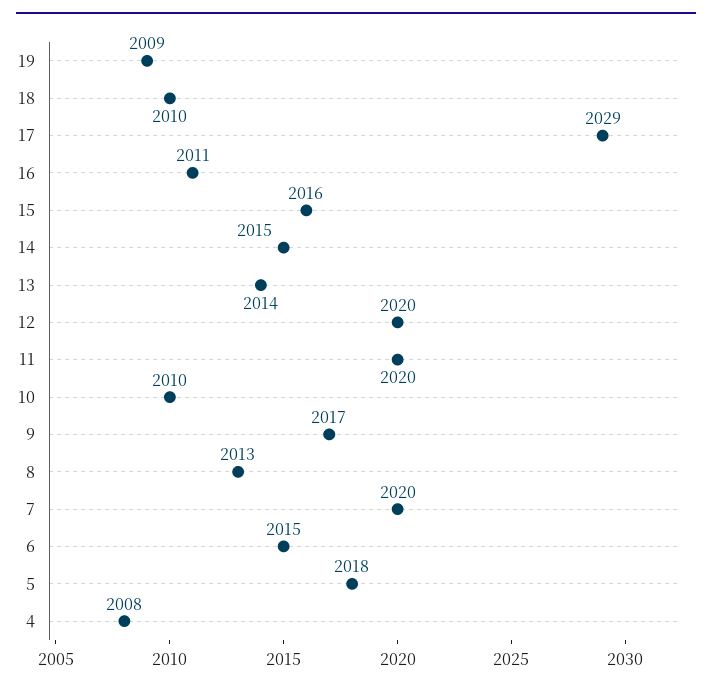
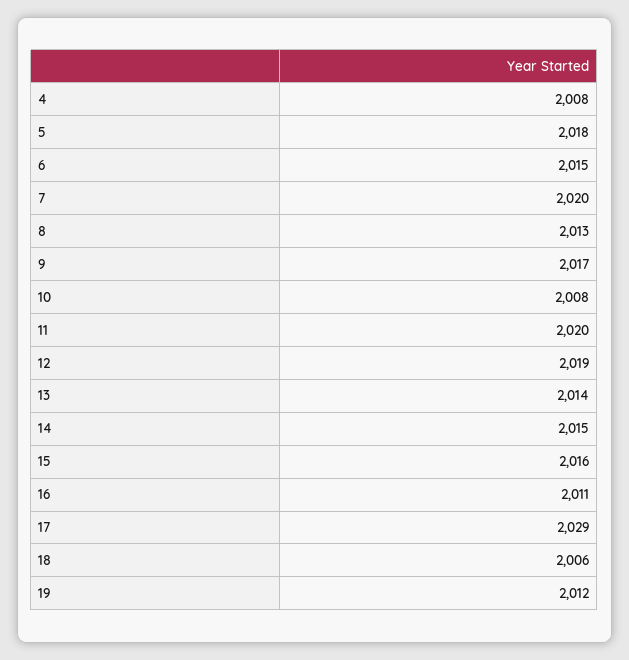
  {
-   "19": 2009,
+   "19": 2012,
-   "18": 2010,
+   "18": 2006,
    "17": 2029,
    "16": 2011,
    "15": 2016,
    "14": 2015,
    "13": 2014,
-   "12": 2020,
+   "12": 2019,
    "11": 2020,
-   "10": 2010,
+   "10": 2008,
    "9": 2017,
    "8": 2013,
    "7": 2020,
    "6": 2015,
    "5": 2018,
    "4": 2008
  }

